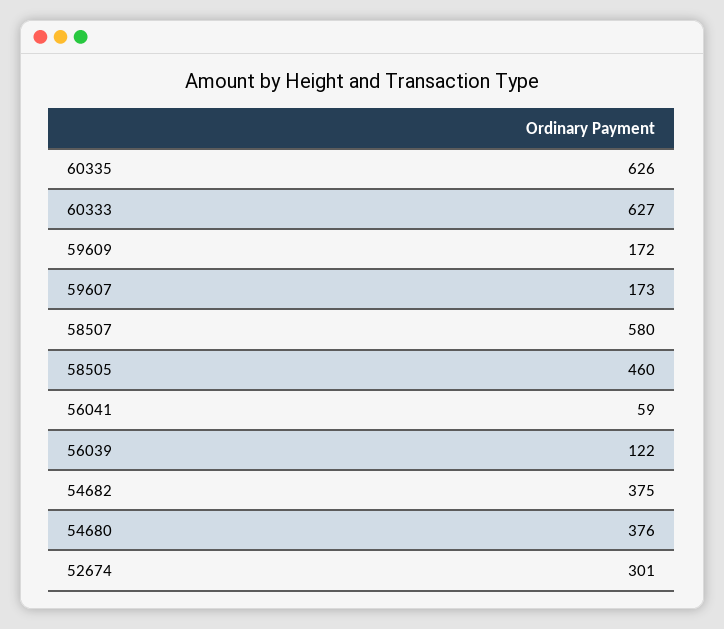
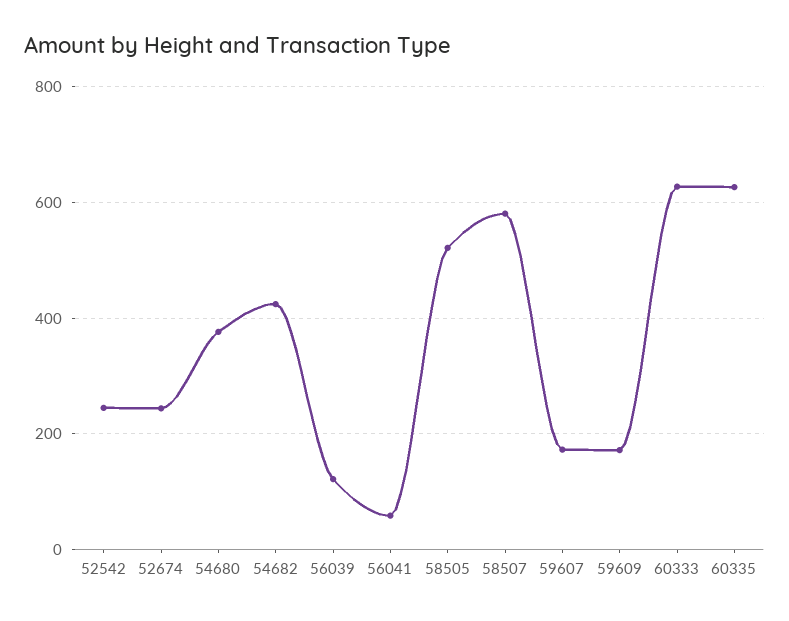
  {
    "60335": 626,
    "60333": 627,
    "59609": 172,
    "59607": 173,
    "58507": 580,
-   "58505": 460,
+   "58505": 520,
    "56041": 59,
    "56039": 122,
-   "54682": 375,
+   "54682": 420,
    "54680": 376,
-   "52674": 301
+   "52674": 240,
+   "52542": 240
  }

